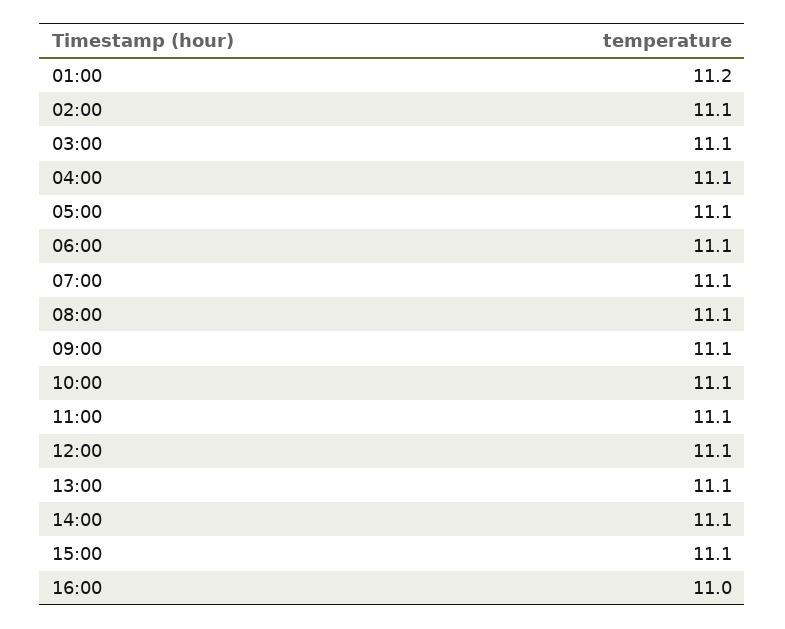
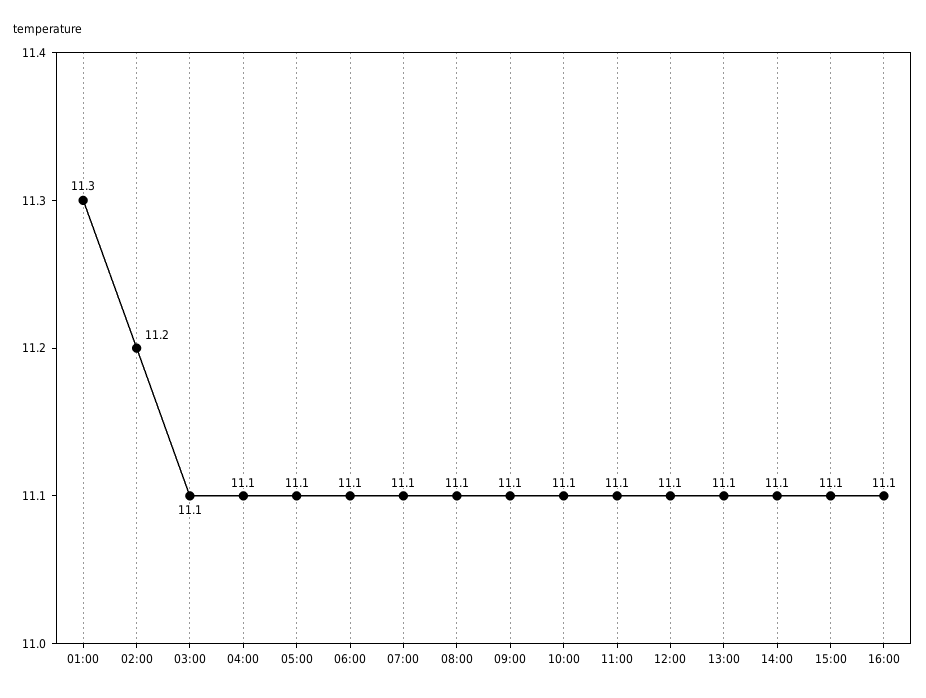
  {
-   "01:00": 11.2,
+   "01:00": 11.3,
-   "02:00": 11.1,
+   "02:00": 11.2,
    "03:00": 11.1,
    "04:00": 11.1,
    "05:00": 11.1,
    "06:00": 11.1,
    "07:00": 11.1,
    "08:00": 11.1,
    "09:00": 11.1,
    "10:00": 11.1,
    "11:00": 11.1,
    "12:00": 11.1,
    "13:00": 11.1,
    "14:00": 11.1,
    "15:00": 11.1,
-   "16:00": 11
+   "16:00": 11.1
  }

